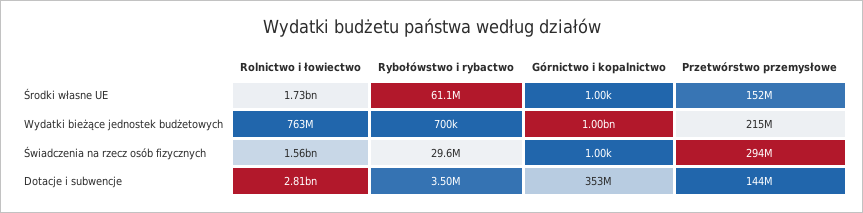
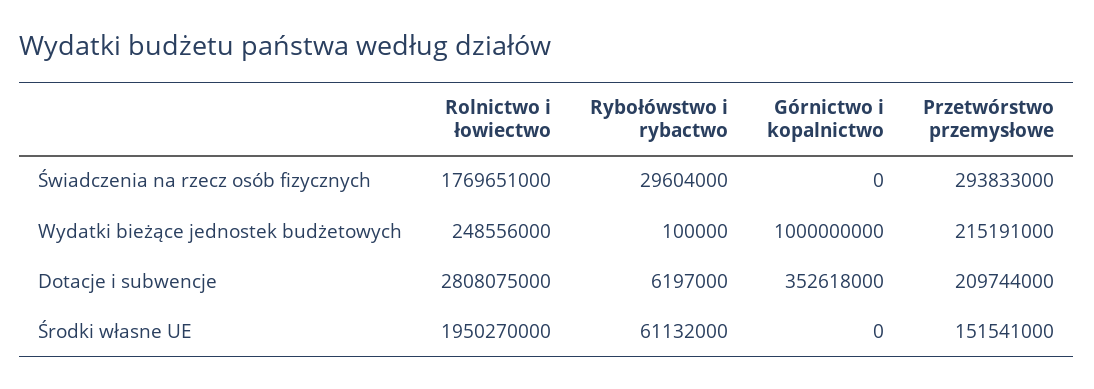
  {
    "Rolnictwo i łowiectwo": {
-     "Środki własne UE": 1730000000,
+     "Środki własne UE": 1950270000,
-     "Wydatki bieżące jednostek budżetowych": 763000000,
+     "Wydatki bieżące jednostek budżetowych": 248556000,
-     "Świadczenia na rzecz osób fizycznych": 1560000000,
+     "Świadczenia na rzecz osób fizycznych": 1769651000,
      "Dotacje i subwencje": 2808075000
    },
    "Rybołówstwo i rybactwo": {
      "Środki własne UE": 61132000,
-     "Wydatki bieżące jednostek budżetowych": 700000,
+     "Wydatki bieżące jednostek budżetowych": 100000,
      "Świadczenia na rzecz osób fizycznych": 29604000,
-     "Dotacje i subwencje": 3500000
+     "Dotacje i subwencje": 6197000
    },
    "Górnictwo i kopalnictwo": {
-     "Środki własne UE": 1000,
+     "Środki własne UE": 0,
      "Wydatki bieżące jednostek budżetowych": 1000000000,
-     "Świadczenia na rzecz osób fizycznych": 1000,
+     "Świadczenia na rzecz osób fizycznych": 0,
      "Dotacje i subwencje": 352618000
    },
    "Przetwórstwo przemysłowe": {
      "Środki własne UE": 151541000,
      "Wydatki bieżące jednostek budżetowych": 215191000,
      "Świadczenia na rzecz osób fizycznych": 293833000,
-     "Dotacje i subwencje": 144000000
+     "Dotacje i subwencje": 209744000
    }
  }

